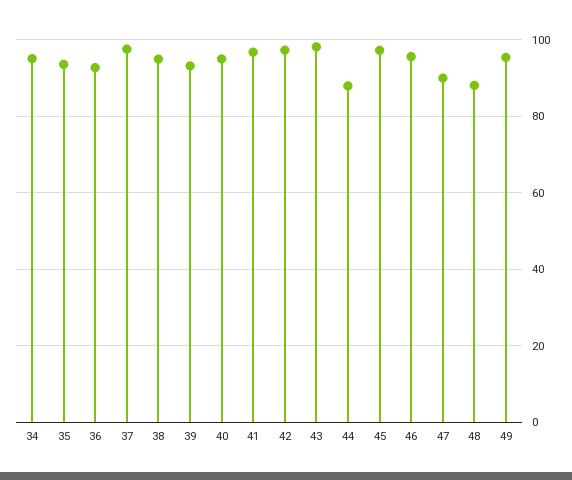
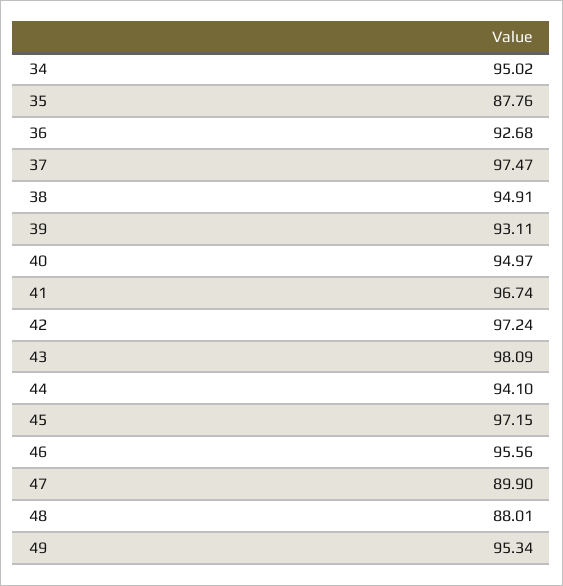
  {
    "34": 95.02,
-   "35": 94,
+   "35": 87.76,
    "36": 92.68,
    "37": 97.47,
    "38": 94.91,
    "39": 93.11,
    "40": 94.97,
    "41": 96.74,
    "42": 97.24,
    "43": 98.09,
-   "44": 88,
+   "44": 94.1,
    "45": 97.15,
    "46": 95.56,
    "47": 89.9,
    "48": 88.01,
    "49": 95.34
  }

